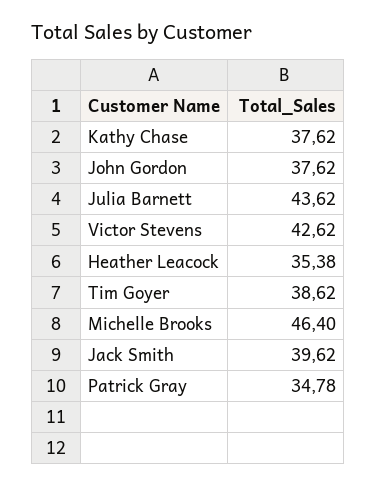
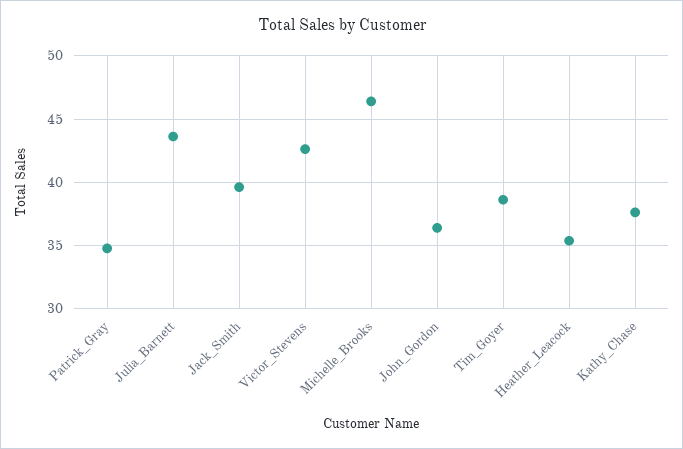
  {
    "Kathy Chase": 37.62,
-   "John Gordon": 37.62,
+   "John Gordon": 36.5,
    "Julia Barnett": 43.62,
    "Victor Stevens": 42.62,
    "Heather Leacock": 35.38,
    "Tim Goyer": 38.62,
    "Michelle Brooks": 46.4,
    "Jack Smith": 39.62,
    "Patrick Gray": 34.78
  }

